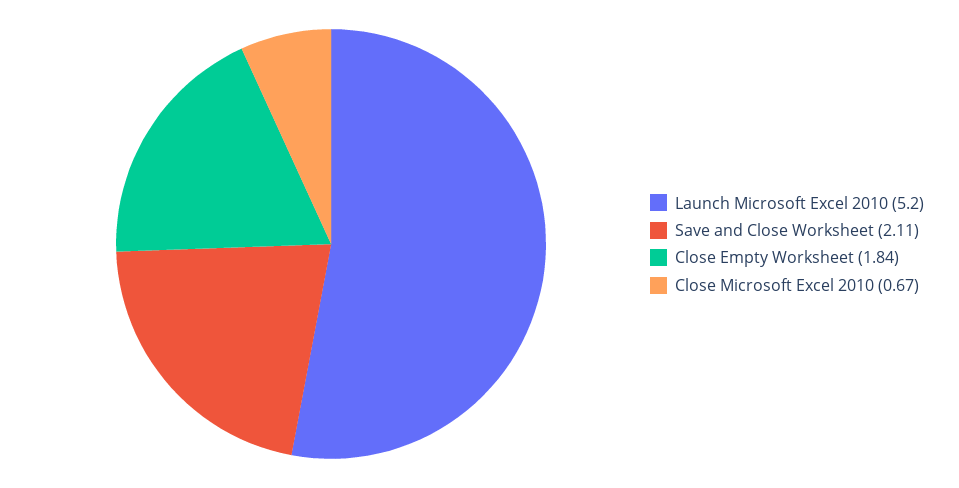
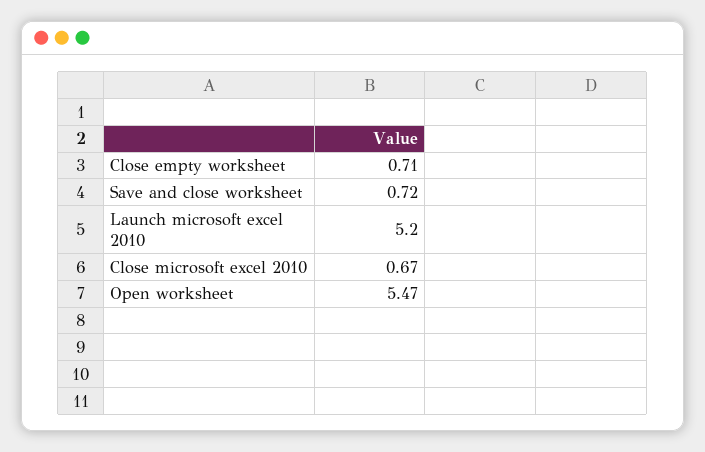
  {
    "Launch Microsoft Excel 2010": 5.2,
-   "Save and Close Worksheet": 2.11,
+   "Save and Close Worksheet": 0.72,
-   "Close Empty Worksheet": 1.84,
+   "Close Empty Worksheet": 0.71,
-   "Close Microsoft Excel 2010": 0.67
+   "Close Microsoft Excel 2010": 0.67,
+   "Open worksheet": 5.47
  }

